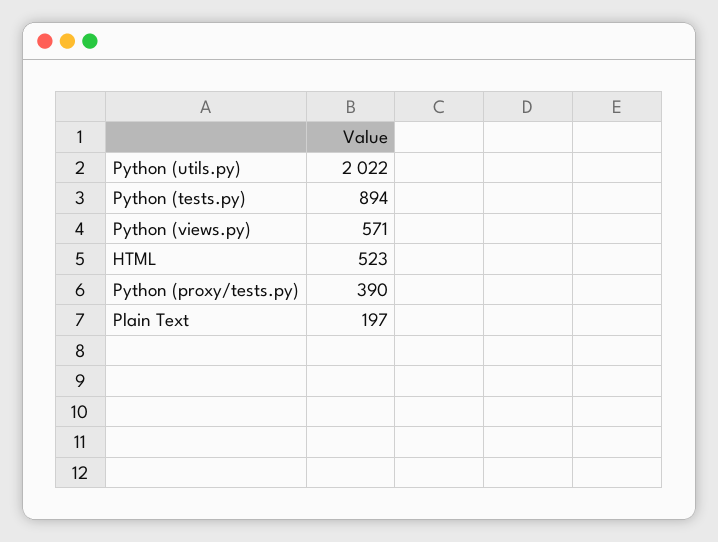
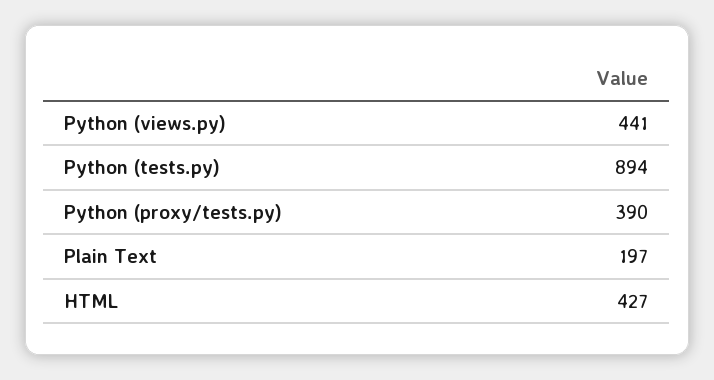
  {
-   "Python (utils.py)": 2022,
    "Python (tests.py)": 894,
-   "Python (views.py)": 571,
+   "Python (views.py)": 441,
-   "HTML": 523,
+   "HTML": 427,
    "Python (proxy/tests.py)": 390,
    "Plain Text": 197
  }

